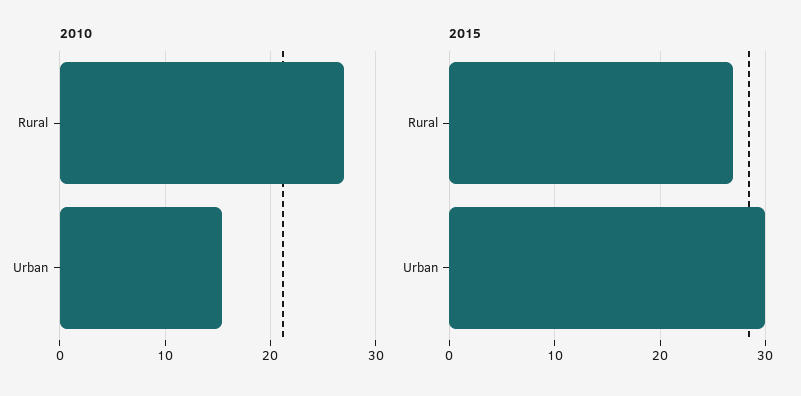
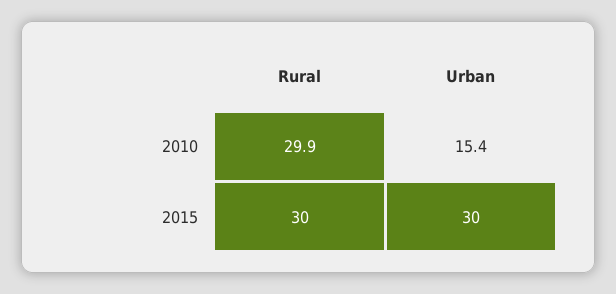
  {
    "2010": {
-     "Rural": 27,
+     "Rural": 29.9,
      "Urban": 15.4
    },
    "2015": {
-     "Rural": 27,
+     "Rural": 30,
      "Urban": 30
    }
  }

